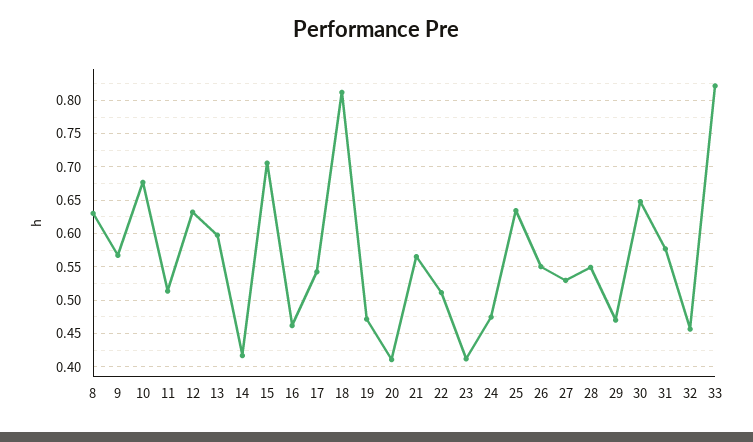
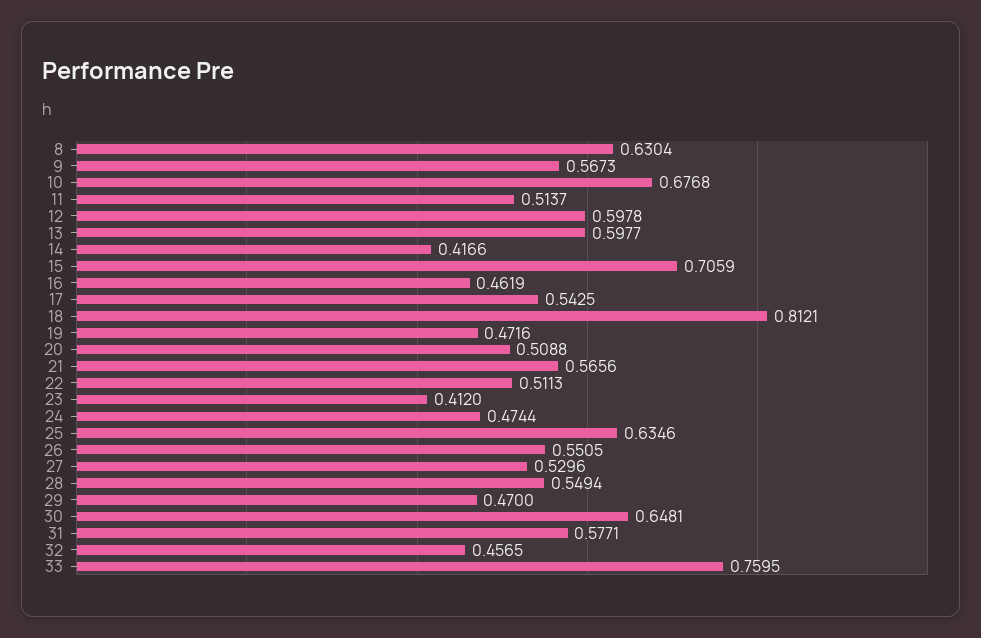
  {
    "8": 0.6304,
    "9": 0.5673,
    "10": 0.6768,
    "11": 0.5137,
-   "12": 0.63,
+   "12": 0.5978,
    "13": 0.5977,
    "14": 0.4166,
    "15": 0.7059,
    "16": 0.4619,
    "17": 0.5425,
    "18": 0.8121,
    "19": 0.4716,
-   "20": 0.41,
+   "20": 0.5088,
    "21": 0.5656,
    "22": 0.5113,
    "23": 0.412,
    "24": 0.4744,
    "25": 0.6346,
    "26": 0.5505,
    "27": 0.5296,
    "28": 0.5494,
    "29": 0.47,
    "30": 0.6481,
    "31": 0.5771,
    "32": 0.4565,
-   "33": 0.82
+   "33": 0.7595
  }

